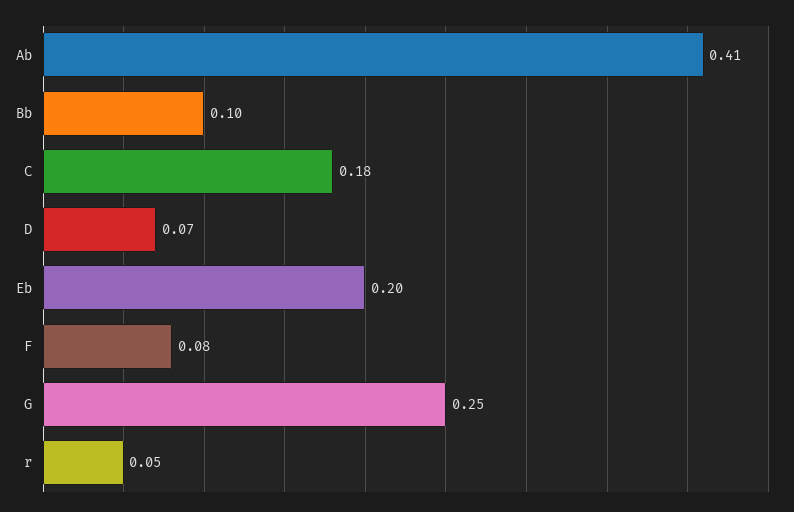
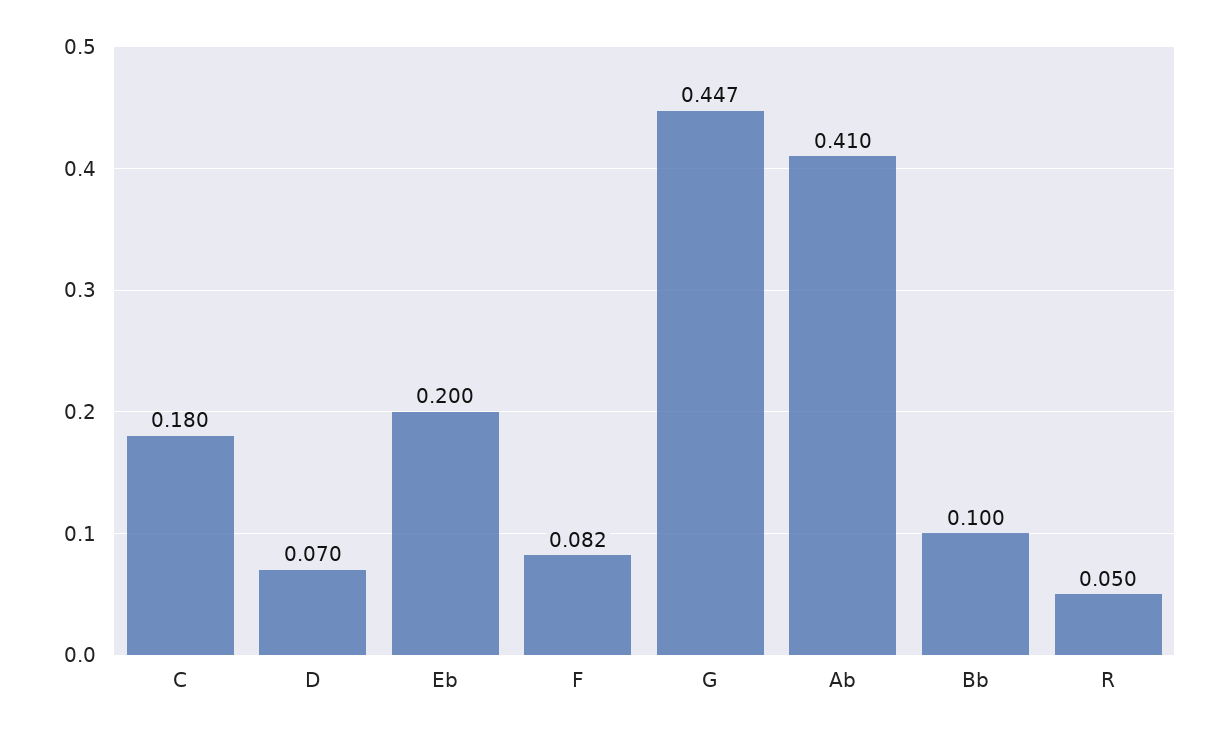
  {
    "Ab": 0.41,
    "Bb": 0.1,
    "C": 0.18,
    "D": 0.07,
    "Eb": 0.2,
    "F": 0.082,
-   "G": 0.25,
+   "G": 0.447,
    "r": 0.05
  }

